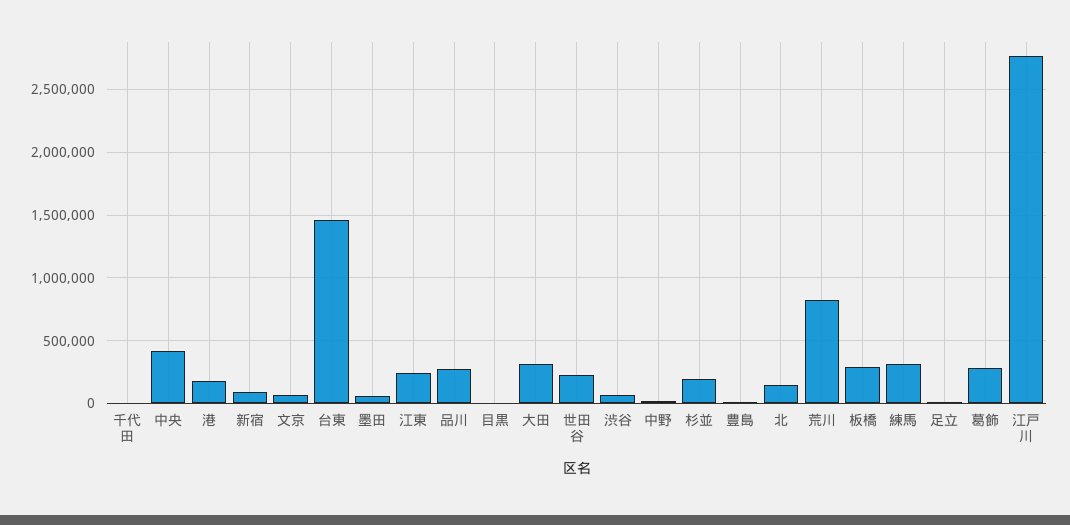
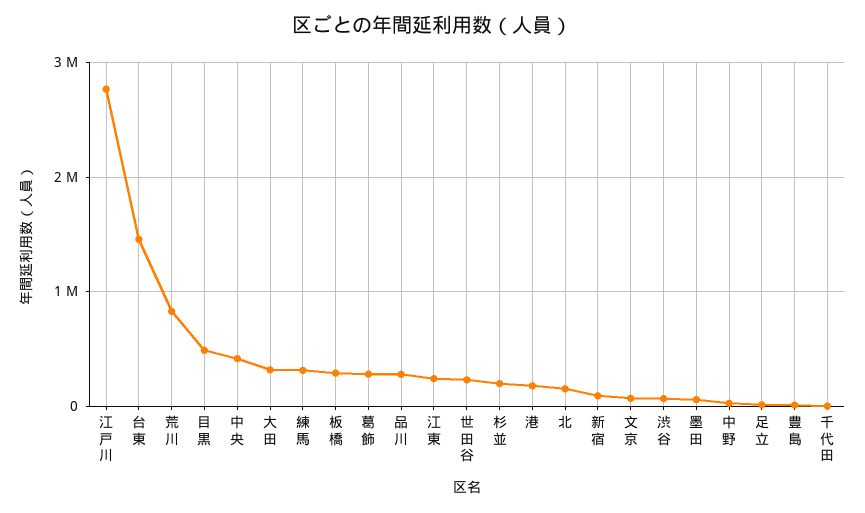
  {
    "千代田": 0,
    "中央": 400000,
    "港": 200000,
    "新宿": 100000,
    "文京": 50000,
    "台東": 1450000,
    "墨田": 50000,
    "江東": 250000,
    "品川": 300000,
-   "目黒": 0,
+   "目黒": 500000,
    "大田": 300000,
    "世田谷": 250000,
    "渋谷": 50000,
    "中野": 0,
    "杉並": 200000,
    "豊島": 0,
    "北": 150000,
    "荒川": 850000,
    "板橋": 300000,
    "練馬": 300000,
    "足立": 0,
    "葛飾": 300000,
    "江戸川": 2750000
  }

